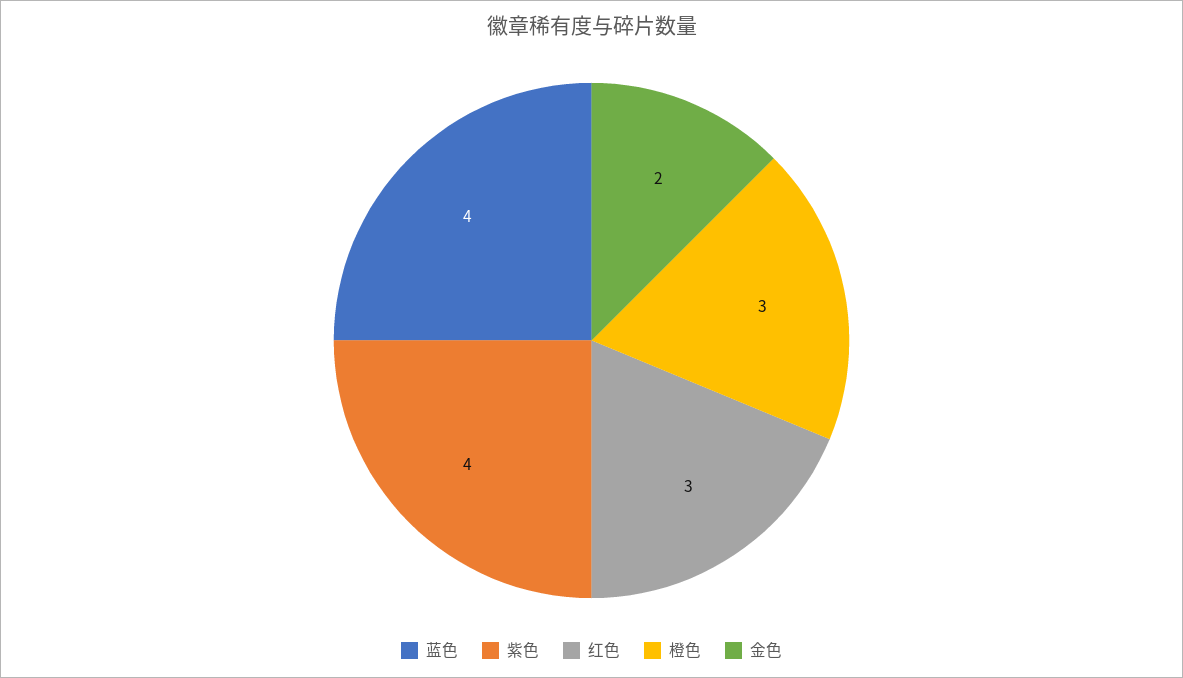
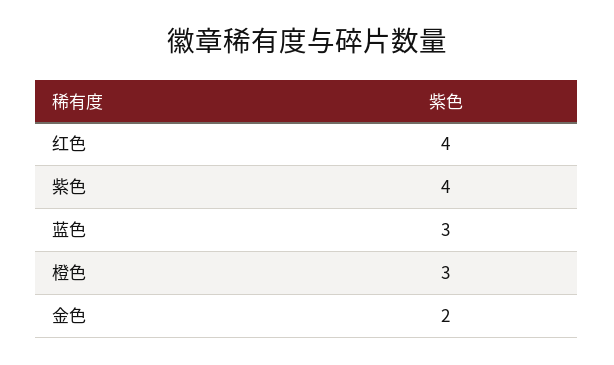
  {
-   "蓝色": 4,
+   "蓝色": 3,
    "紫色": 4,
-   "红色": 3,
+   "红色": 4,
    "橙色": 3,
    "金色": 2
  }

